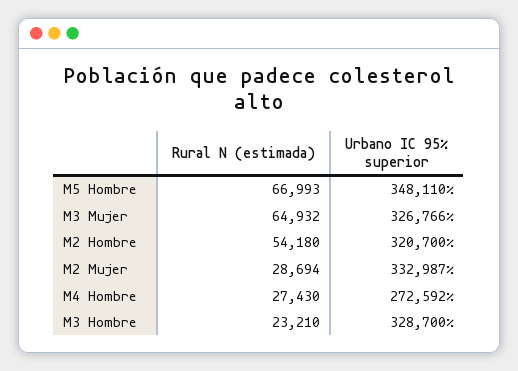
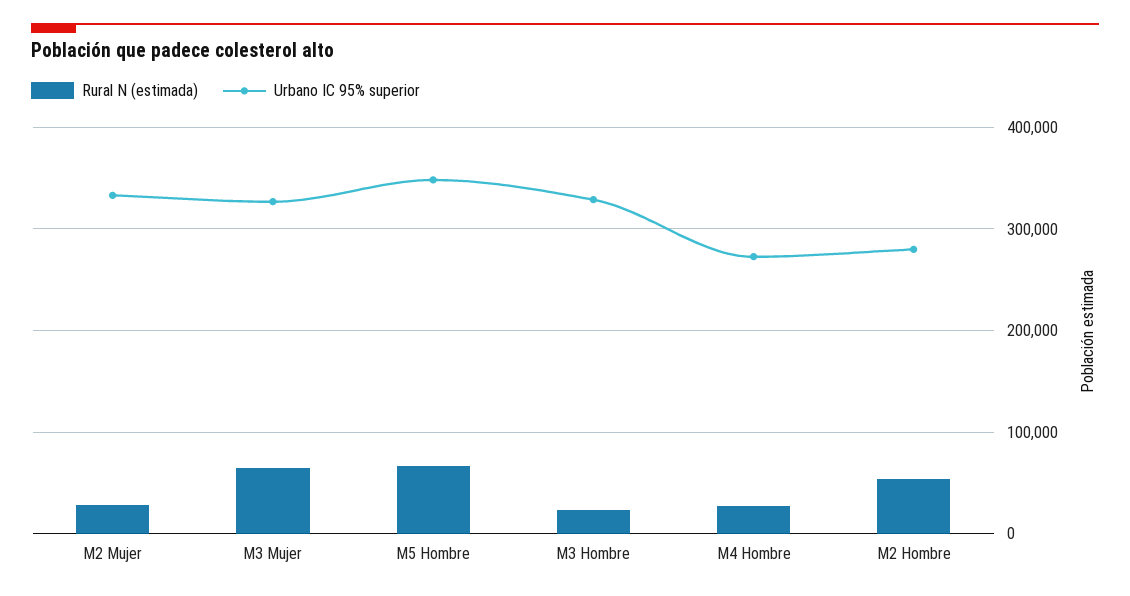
  {
    "Rural N (estimada)": {
      "M5 Hombre": 66993,
      "M3 Mujer": 64932,
      "M2 Hombre": 54180,
      "M2 Mujer": 28694,
      "M4 Hombre": 27430,
      "M3 Hombre": 23210
    },
    "Urbano IC 95% superior": {
      "M5 Hombre": 348110,
      "M3 Mujer": 326766,
-     "M2 Hombre": 320700,
+     "M2 Hombre": 280000,
      "M2 Mujer": 332987,
      "M4 Hombre": 272592,
      "M3 Hombre": 328700
    }
  }

